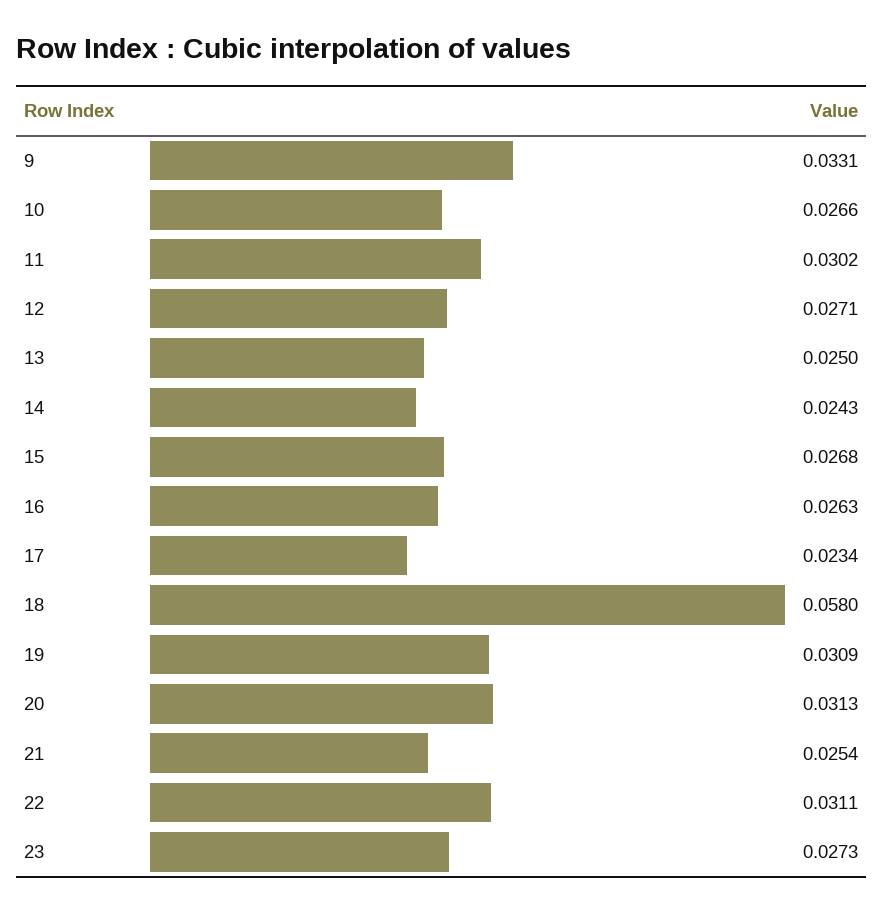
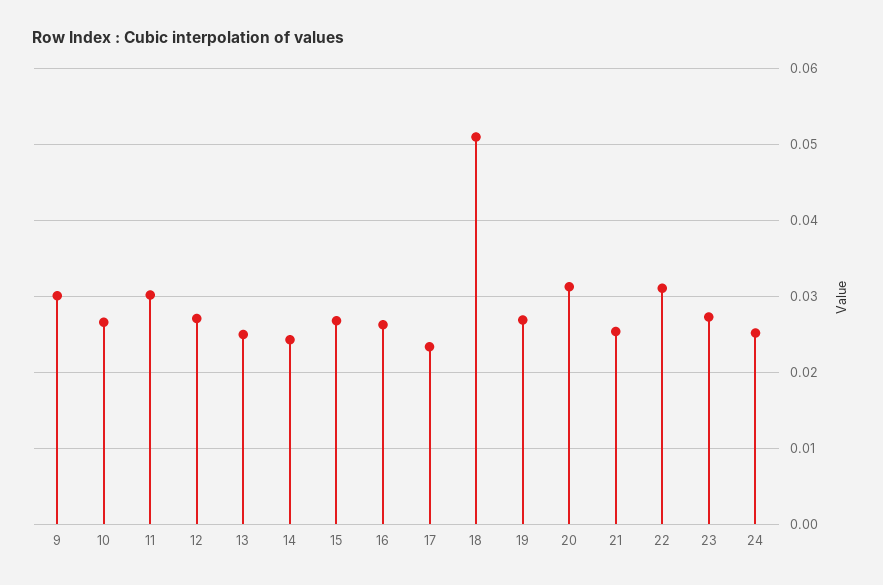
  {
-   "9": 0.0331,
+   "9": 0.03,
    "10": 0.0266,
    "11": 0.0302,
    "12": 0.0271,
    "13": 0.025,
    "14": 0.0243,
    "15": 0.0268,
    "16": 0.0263,
    "17": 0.0234,
-   "18": 0.058,
+   "18": 0.051,
-   "19": 0.0309,
+   "19": 0.027,
    "20": 0.0313,
    "21": 0.0254,
    "22": 0.0311,
-   "23": 0.0273
+   "23": 0.0273,
+   "24": 0.025
  }

